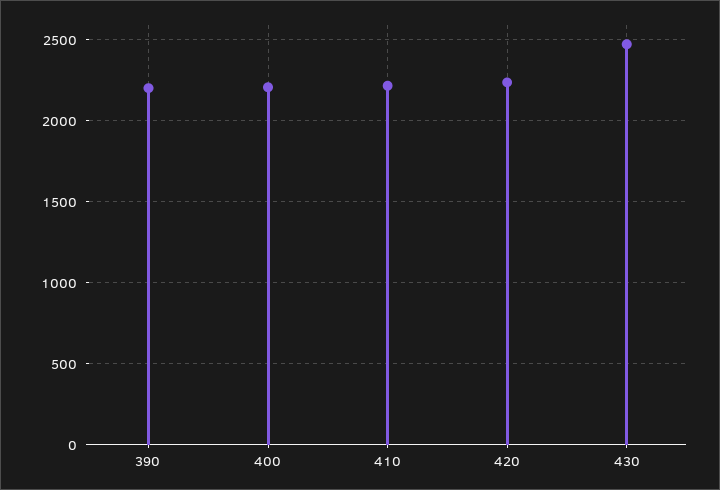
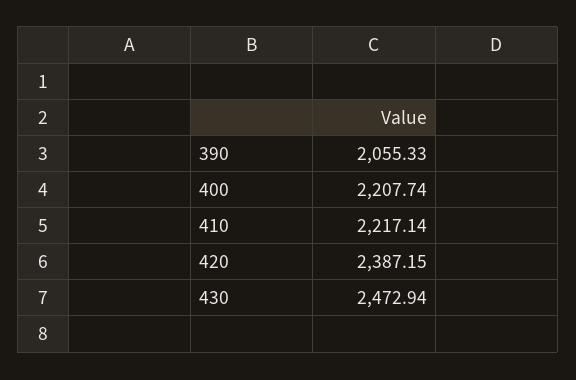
  {
-   "390": 2200,
+   "390": 2055.33,
    "400": 2207.74,
    "410": 2217.14,
-   "420": 2250,
+   "420": 2387.15,
    "430": 2472.94
  }

